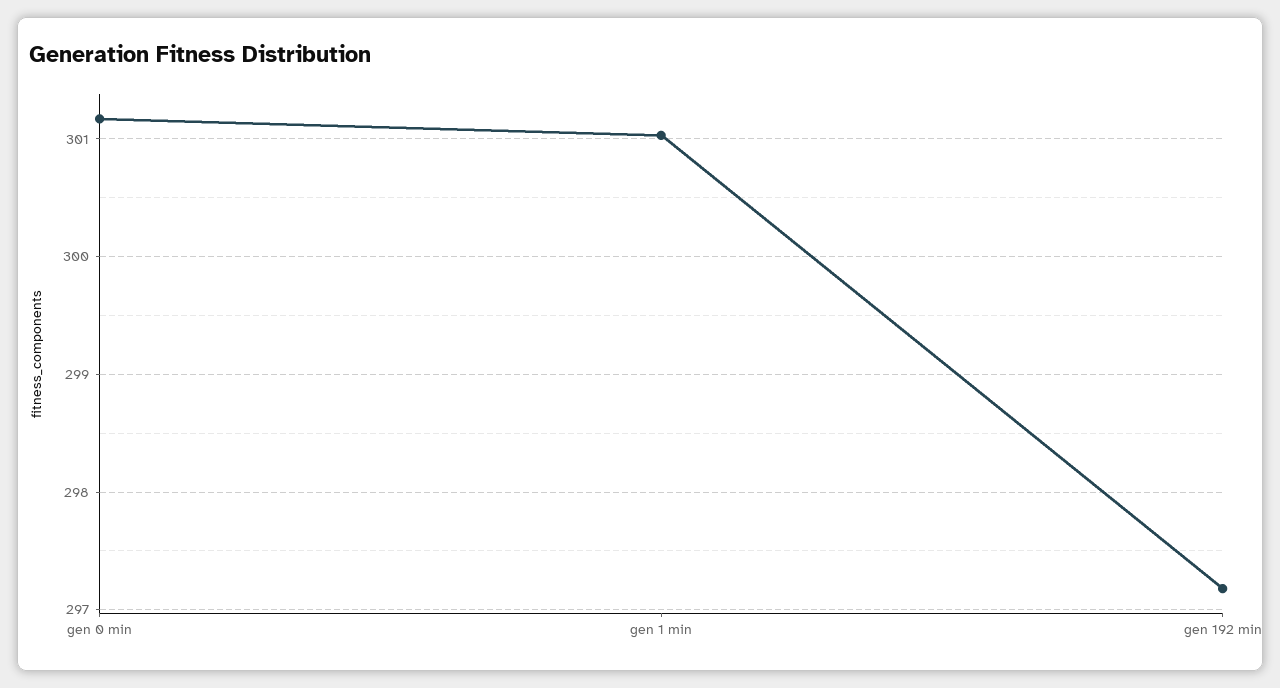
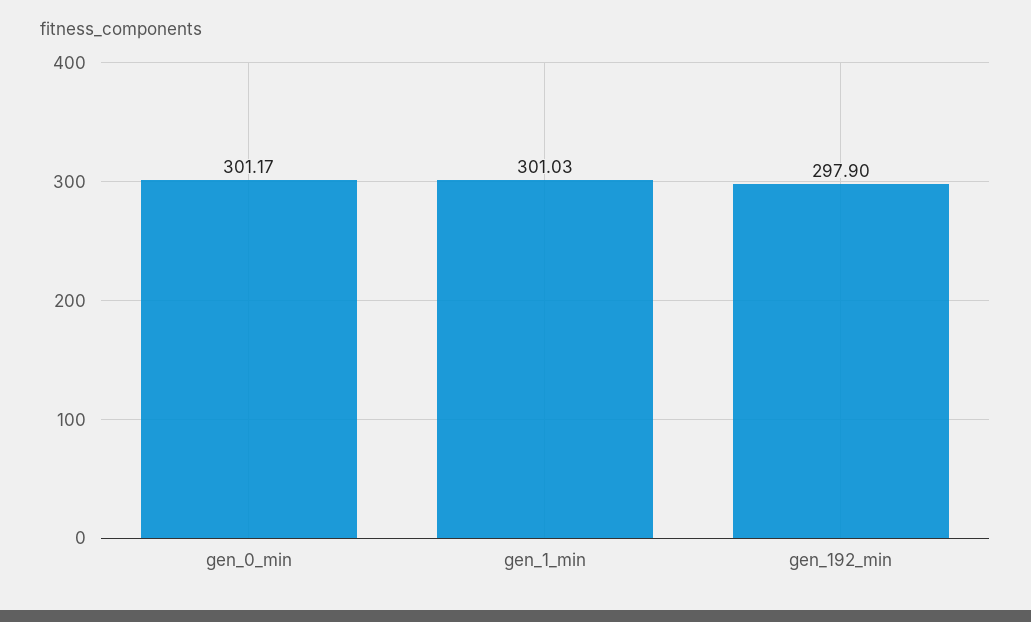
  {
    "gen 0 min": 301.17,
    "gen 1 min": 301.03,
-   "gen 192 min": 297.2
+   "gen 192 min": 297.9
  }

